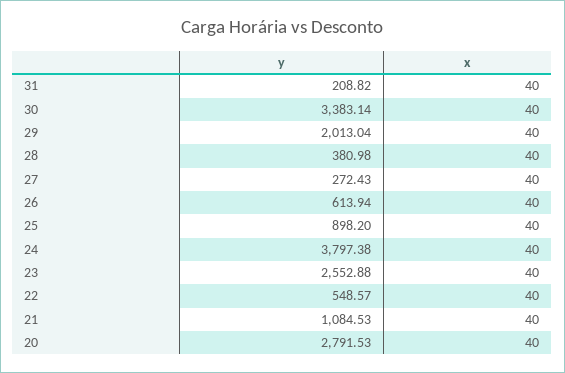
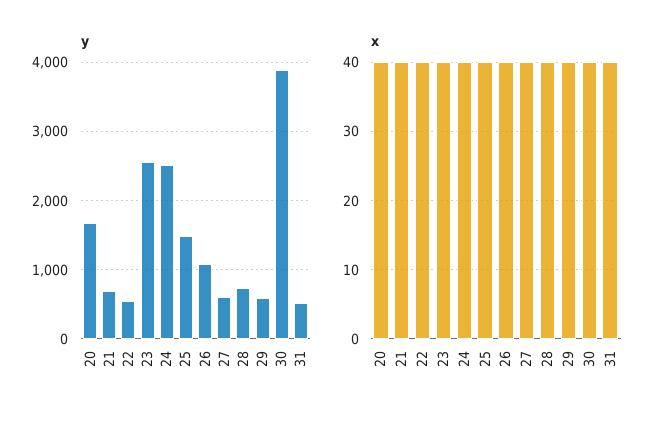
  {
    "y": {
-     "31": 208.82,
+     "31": 500,
-     "30": 3383.14,
+     "30": 3900,
-     "29": 2013.04,
+     "29": 600,
-     "28": 380.98,
+     "28": 700,
-     "27": 272.43,
+     "27": 600,
-     "26": 613.94,
+     "26": 1100,
-     "25": 898.2,
+     "25": 1500,
-     "24": 3797.38,
+     "24": 2500,
      "23": 2552.88,
      "22": 548.57,
-     "21": 1084.53,
+     "21": 700,
-     "20": 2791.53
+     "20": 1700
    },
    "x": {
      "31": 40,
      "30": 40,
      "29": 40,
      "28": 40,
      "27": 40,
      "26": 40,
      "25": 40,
      "24": 40,
      "23": 40,
      "22": 40,
      "21": 40,
      "20": 40
    }
  }

